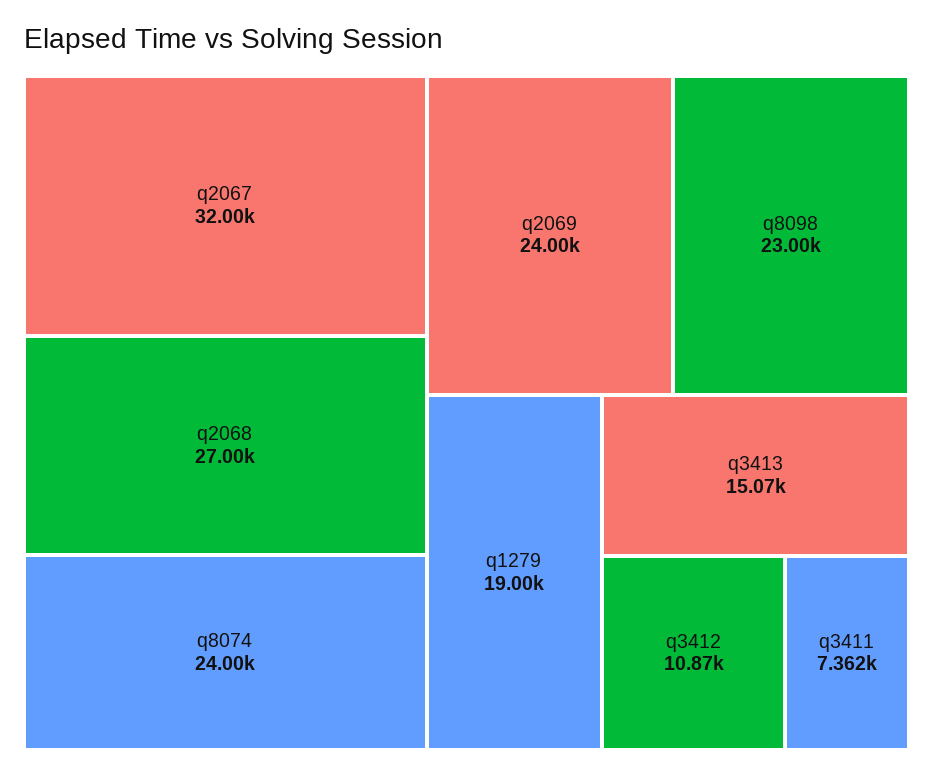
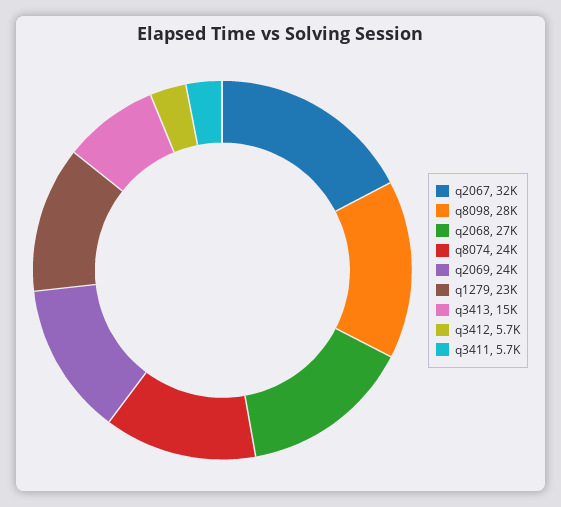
  {
    "q2067": 32000,
    "q2068": 27000,
    "q8074": 24000,
    "q2069": 24000,
-   "q8098": 23000,
+   "q8098": 28000,
-   "q1279": 19000,
+   "q1279": 23000,
    "q3413": 15070,
-   "q3412": 10870,
+   "q3412": 5700,
-   "q3411": 7362
+   "q3411": 5700
  }

